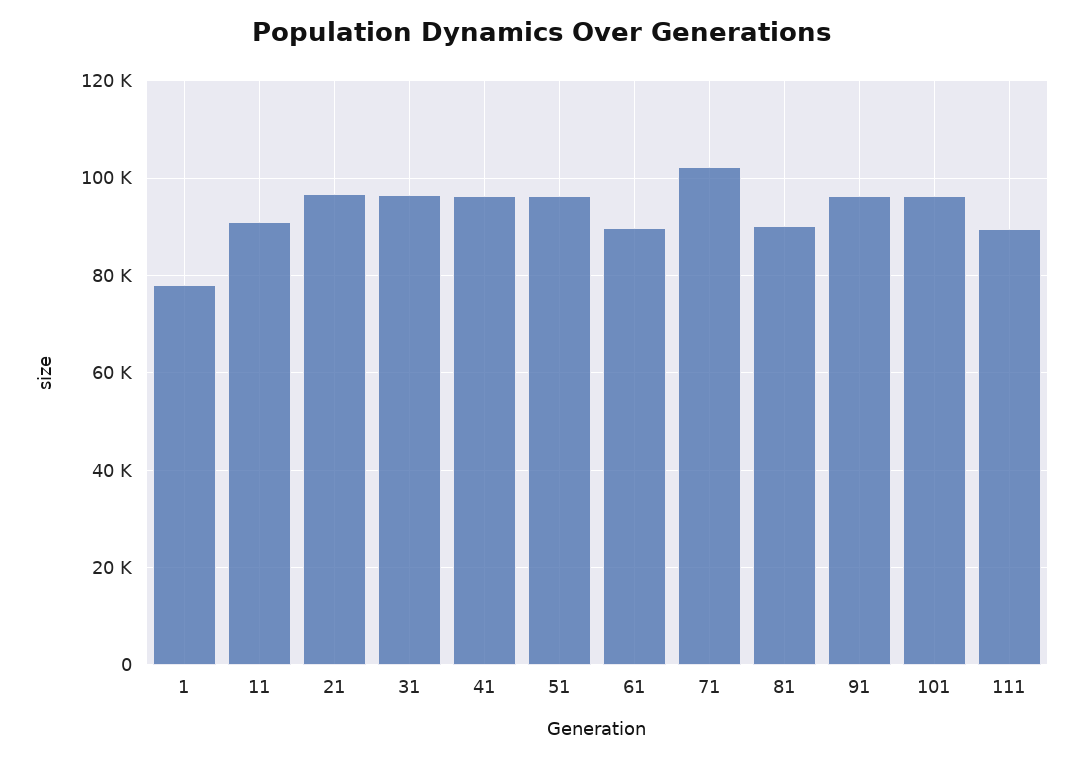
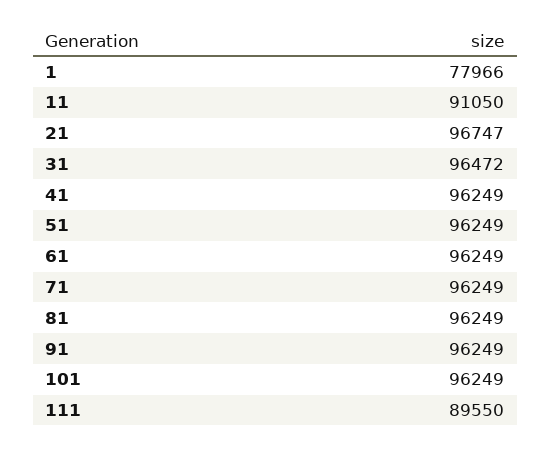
  {
    "1": 77966,
    "11": 91050,
    "21": 96747,
    "31": 96472,
    "41": 96249,
    "51": 96249,
-   "61": 90000,
+   "61": 96249,
-   "71": 102000,
+   "71": 96249,
-   "81": 90000,
+   "81": 96249,
    "91": 96249,
    "101": 96249,
    "111": 89550
  }

